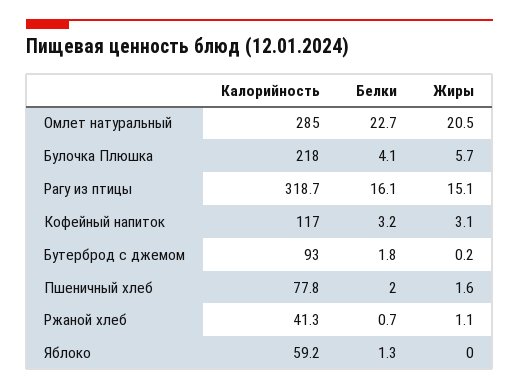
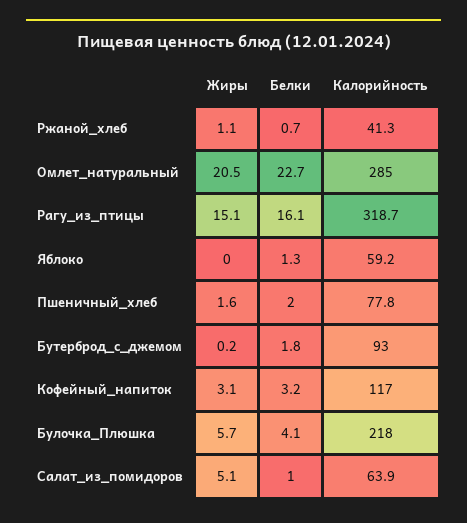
  {
    "Калорийность": {
      "Омлет натуральный": 285,
      "Булочка Плюшка": 218,
      "Рагу из птицы": 318.7,
      "Кофейный напиток": 117,
      "Бутерброд с джемом": 93,
      "Пшеничный хлеб": 77.8,
      "Ржаной хлеб": 41.3,
-     "Яблоко": 59.2
+     "Яблоко": 59.2,
+     "Салат_из_помидоров": 63.9
    },
    "Белки": {
      "Омлет натуральный": 22.7,
      "Булочка Плюшка": 4.1,
      "Рагу из птицы": 16.1,
      "Кофейный напиток": 3.2,
      "Бутерброд с джемом": 1.8,
      "Пшеничный хлеб": 2,
      "Ржаной хлеб": 0.7,
-     "Яблоко": 1.3
+     "Яблоко": 1.3,
+     "Салат_из_помидоров": 1
    },
    "Жиры": {
      "Омлет натуральный": 20.5,
      "Булочка Плюшка": 5.7,
      "Рагу из птицы": 15.1,
      "Кофейный напиток": 3.1,
      "Бутерброд с джемом": 0.2,
      "Пшеничный хлеб": 1.6,
      "Ржаной хлеб": 1.1,
-     "Яблоко": 0
+     "Яблоко": 0,
+     "Салат_из_помидоров": 5.1
    }
  }

